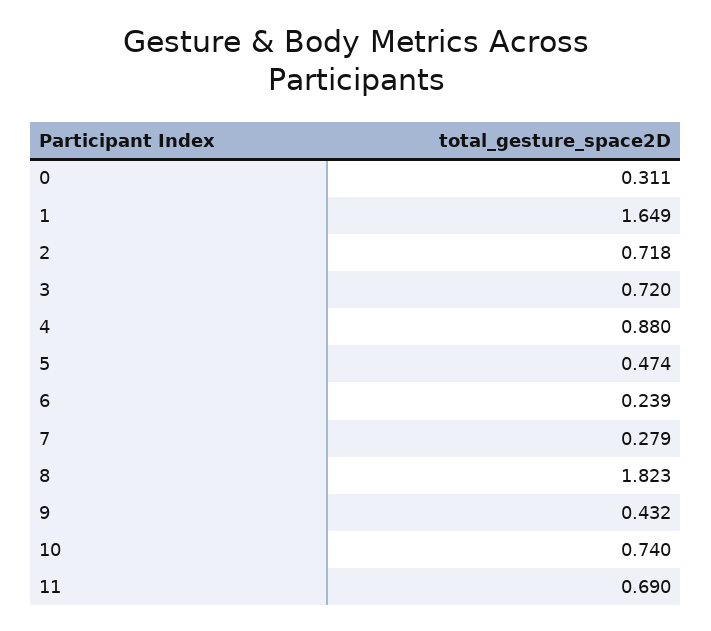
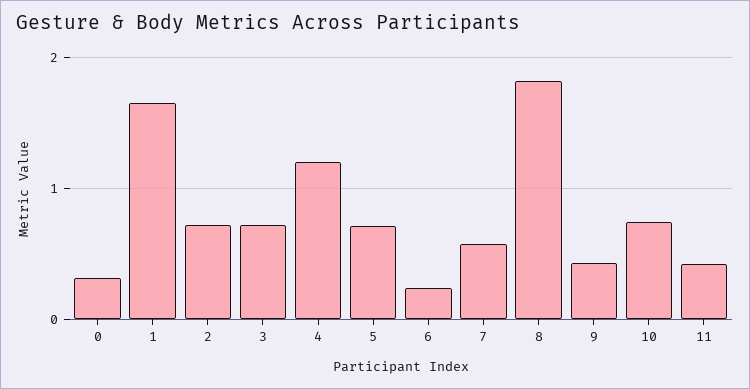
  {
    "0": 0.311,
    "1": 1.649,
    "2": 0.718,
    "3": 0.72,
-   "4": 0.88,
+   "4": 1.2,
-   "5": 0.474,
+   "5": 0.7,
    "6": 0.239,
-   "7": 0.279,
+   "7": 0.6,
    "8": 1.823,
    "9": 0.432,
    "10": 0.74,
-   "11": 0.69
+   "11": 0.4
  }

